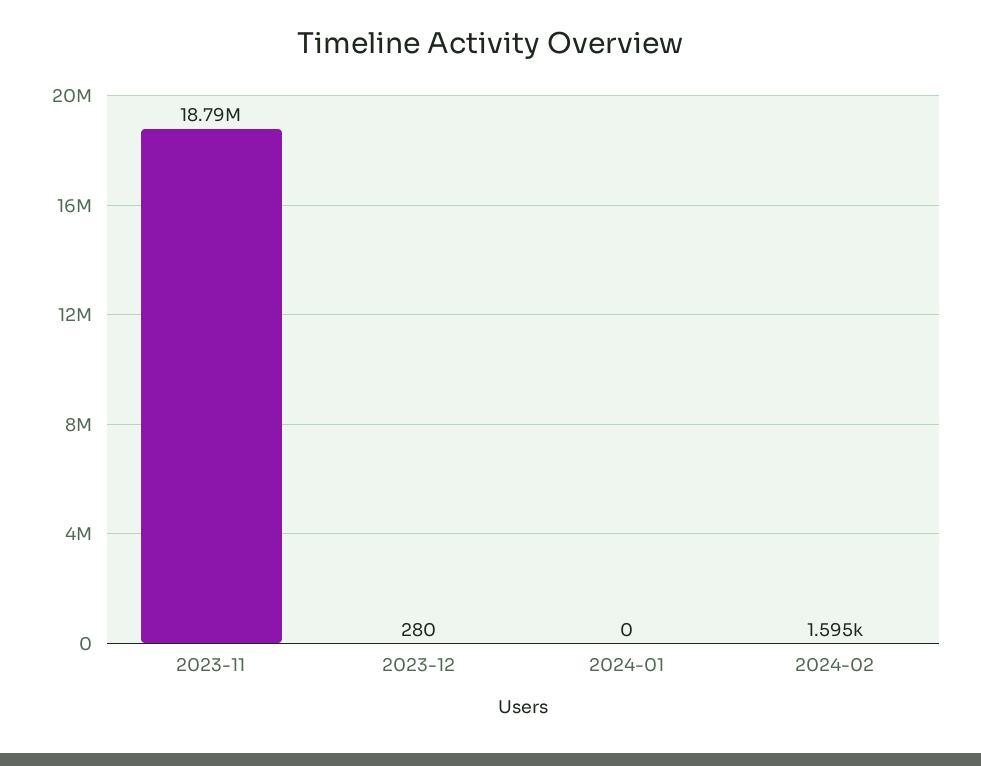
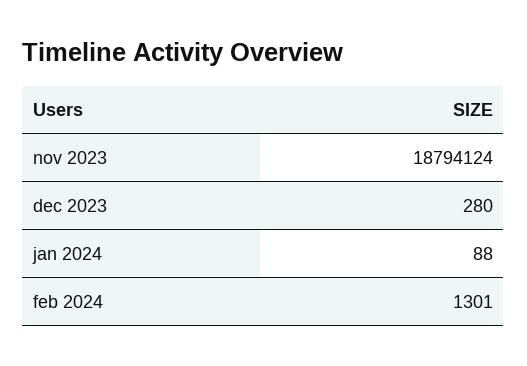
  {
    "2023-11": 18794124,
    "2023-12": 280,
-   "2024-01": 0,
+   "2024-01": 88,
-   "2024-02": 1595
+   "2024-02": 1301
  }

